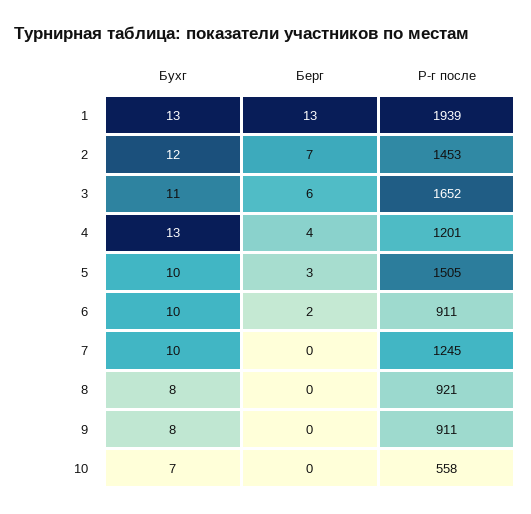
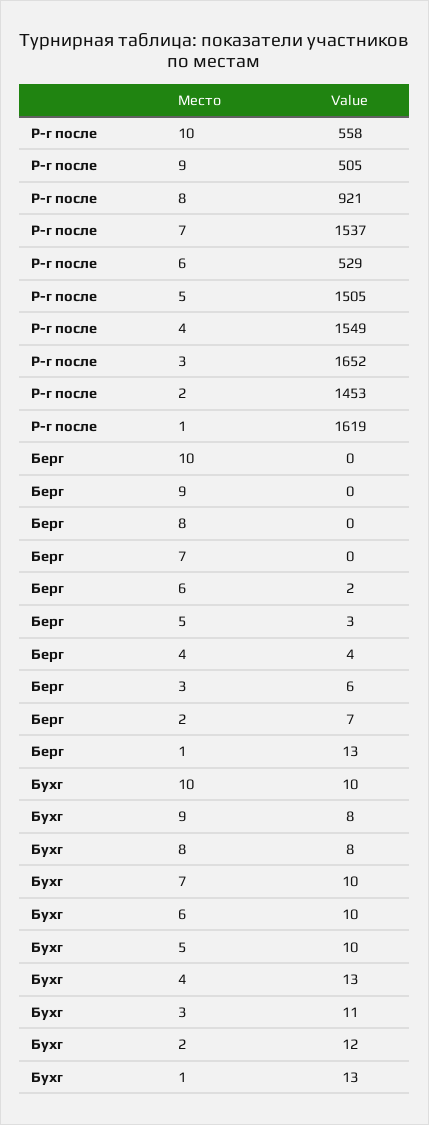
  {
    "Бухг": {
      "1": 13,
      "2": 12,
      "3": 11,
      "4": 13,
      "5": 10,
      "6": 10,
      "7": 10,
      "8": 8,
      "9": 8,
-     "10": 7
+     "10": 10
    },
    "Берг": {
      "1": 13,
      "2": 7,
      "3": 6,
      "4": 4,
      "5": 3,
      "6": 2,
      "7": 0,
      "8": 0,
      "9": 0,
      "10": 0
    },
    "Р-г после": {
-     "1": 1939,
+     "1": 1619,
      "2": 1453,
      "3": 1652,
-     "4": 1201,
+     "4": 1549,
      "5": 1505,
-     "6": 911,
+     "6": 529,
-     "7": 1245,
+     "7": 1537,
      "8": 921,
-     "9": 911,
+     "9": 505,
      "10": 558
    }
  }

